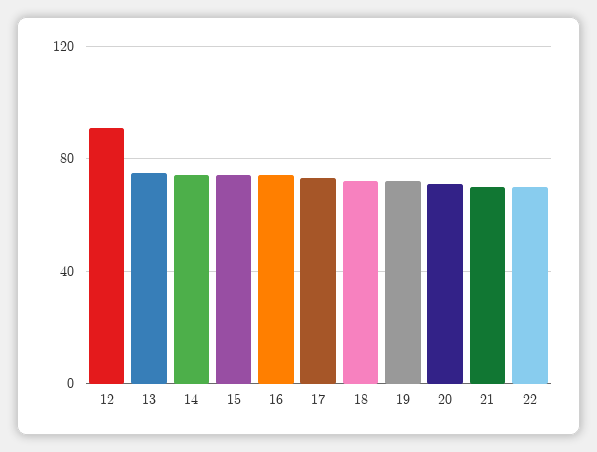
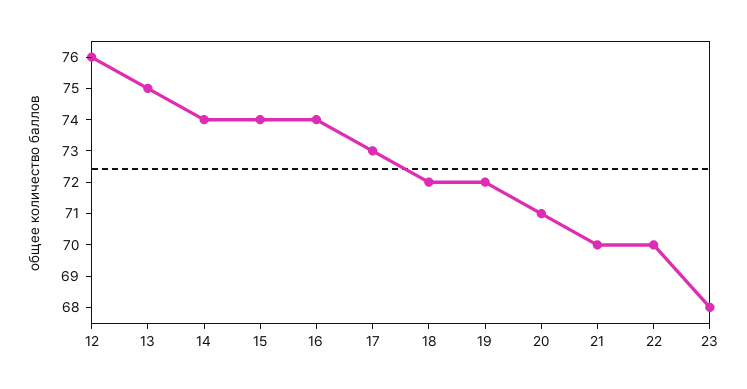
  {
-   "12": 90,
+   "12": 76,
    "13": 75,
    "14": 74,
    "15": 74,
    "16": 74,
    "17": 73,
    "18": 72,
    "19": 72,
    "20": 71,
    "21": 70,
-   "22": 70
+   "22": 70,
+   "23": 68
  }

